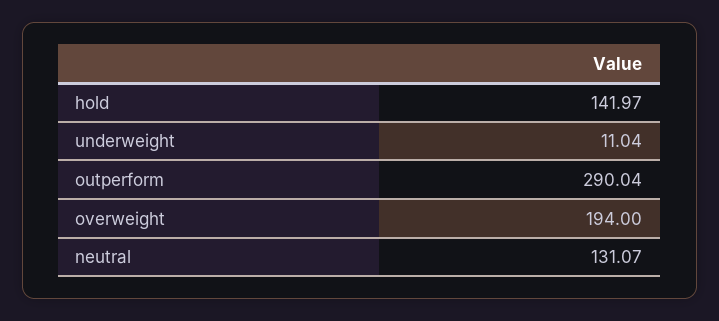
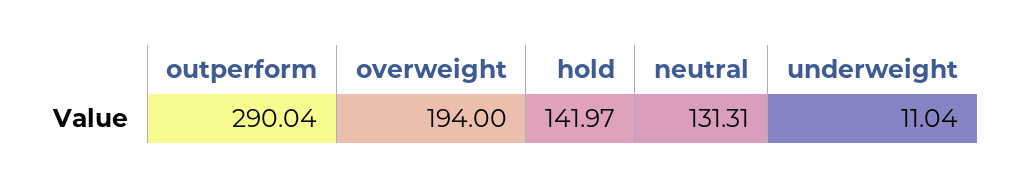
  {
    "hold": 141.97,
    "underweight": 11.04,
    "outperform": 290.04,
    "overweight": 194,
-   "neutral": 131.07
+   "neutral": 131.31
  }

